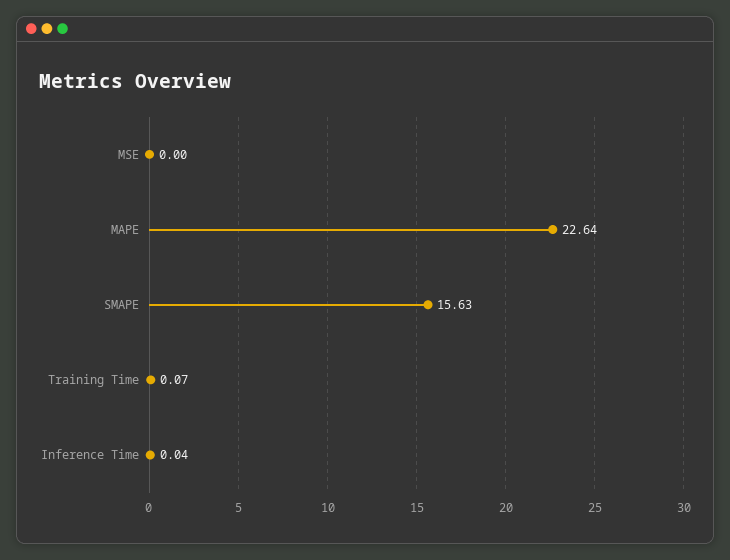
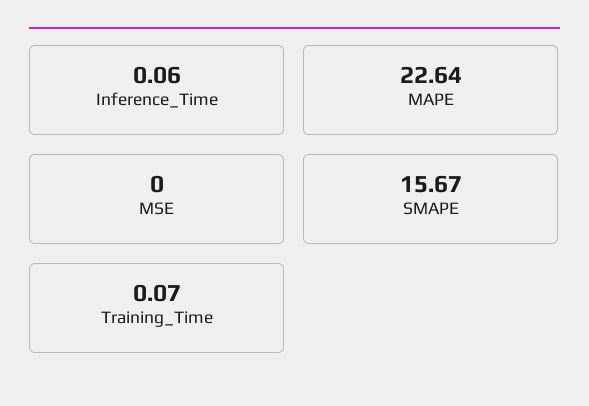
  {
    "MSE": 0,
    "MAPE": 22.64,
-   "SMAPE": 15.63,
+   "SMAPE": 15.67,
    "Training Time": 0.07,
-   "Inference Time": 0.04
+   "Inference Time": 0.06
  }

